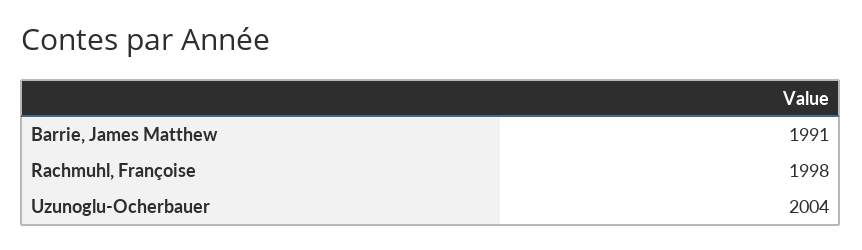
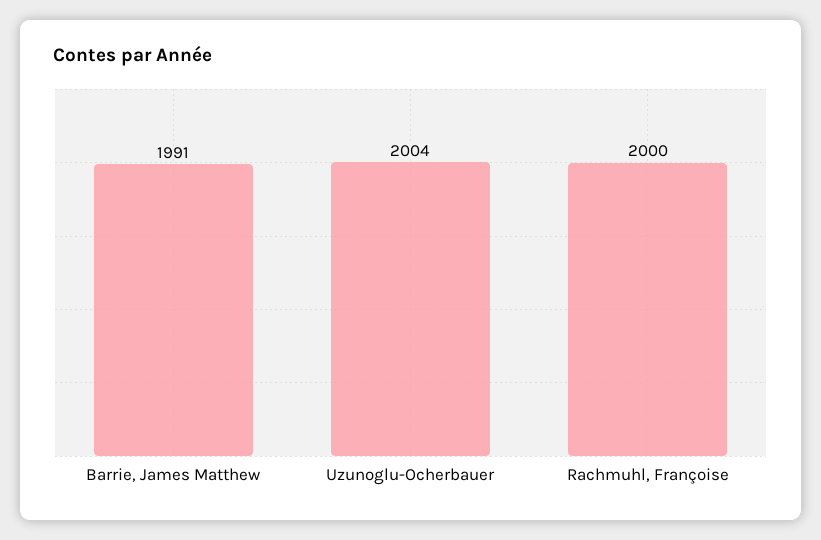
  {
    "Barrie, James Matthew": 1991,
-   "Rachmuhl, Françoise": 1998,
+   "Rachmuhl, Françoise": 2000,
    "Uzunoglu-Ocherbauer": 2004
  }

